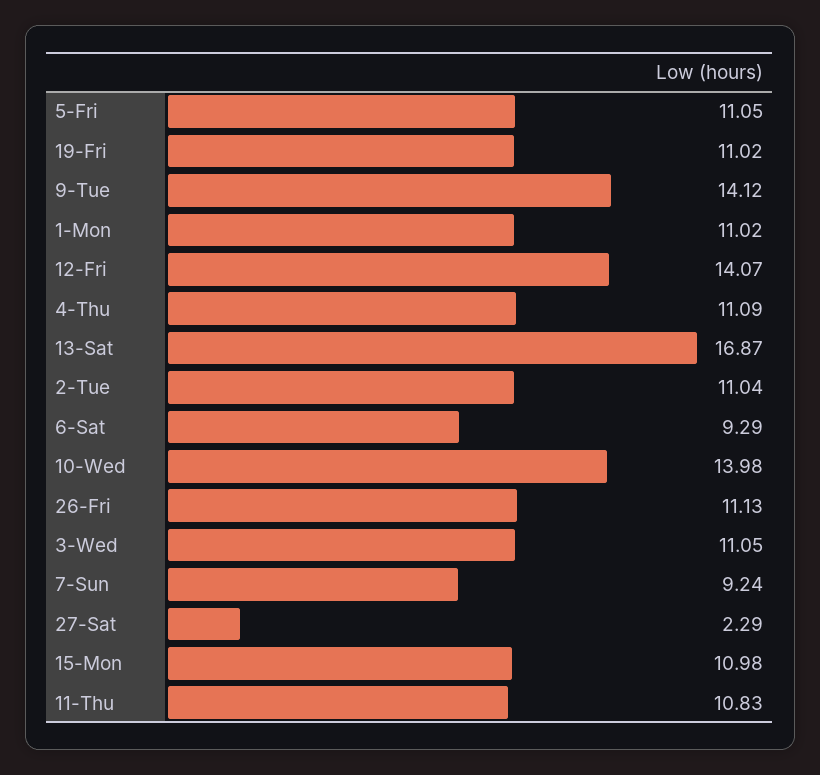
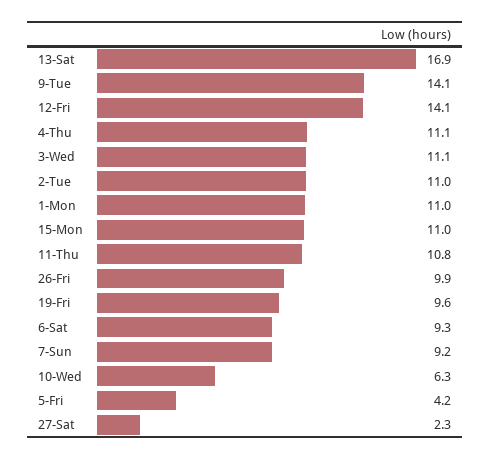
  {
-   "5-Fri": 11.05,
+   "5-Fri": 4.2,
-   "19-Fri": 11.02,
+   "19-Fri": 9.6,
    "9-Tue": 14.12,
    "1-Mon": 11.02,
    "12-Fri": 14.07,
    "4-Thu": 11.09,
    "13-Sat": 16.87,
    "2-Tue": 11.04,
    "6-Sat": 9.29,
-   "10-Wed": 13.98,
+   "10-Wed": 6.3,
-   "26-Fri": 11.13,
+   "26-Fri": 9.9,
    "3-Wed": 11.05,
    "7-Sun": 9.24,
    "27-Sat": 2.29,
    "15-Mon": 10.98,
    "11-Thu": 10.83
  }

